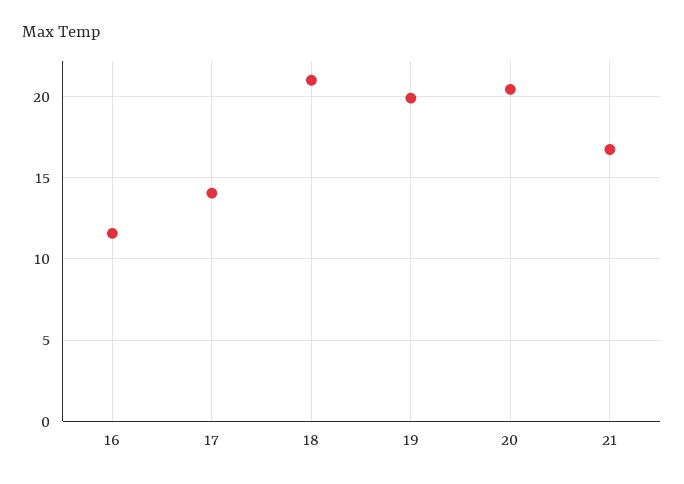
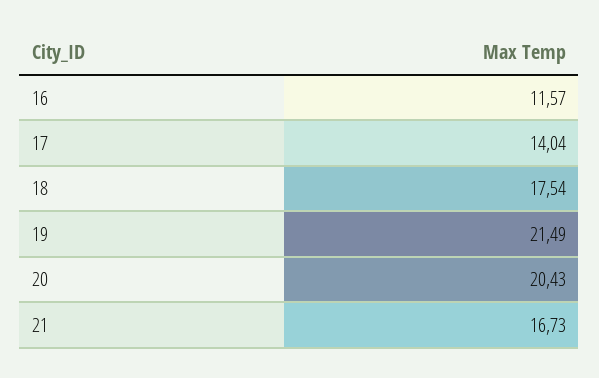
  {
    "16": 11.57,
    "17": 14.04,
-   "18": 21,
+   "18": 17.54,
-   "19": 20,
+   "19": 21.49,
    "20": 20.43,
    "21": 16.73
  }

